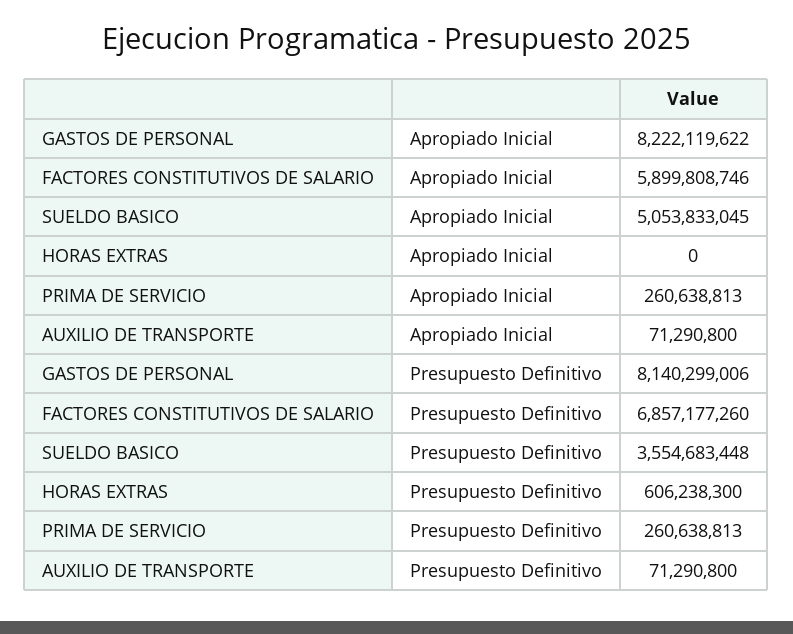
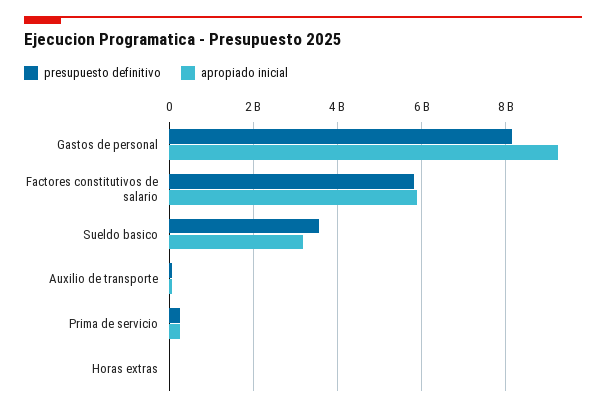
  {
    "Apropiado Inicial": {
-     "GASTOS DE PERSONAL": 8222119622,
+     "GASTOS DE PERSONAL": 9200000000,
      "FACTORES CONSTITUTIVOS DE SALARIO": 5899808746,
-     "SUELDO BASICO": 5053833045,
+     "SUELDO BASICO": 3200000000,
      "HORAS EXTRAS": 0,
      "PRIMA DE SERVICIO": 260638813,
      "AUXILIO DE TRANSPORTE": 71290800
    },
    "Presupuesto Definitivo": {
      "GASTOS DE PERSONAL": 8140299006,
-     "FACTORES CONSTITUTIVOS DE SALARIO": 6857177260,
+     "FACTORES CONSTITUTIVOS DE SALARIO": 5800000000,
      "SUELDO BASICO": 3554683448,
-     "HORAS EXTRAS": 606238300,
+     "HORAS EXTRAS": 0,
      "PRIMA DE SERVICIO": 260638813,
      "AUXILIO DE TRANSPORTE": 71290800
    }
  }

